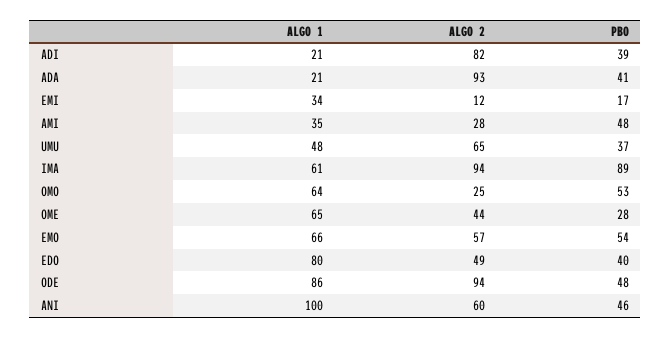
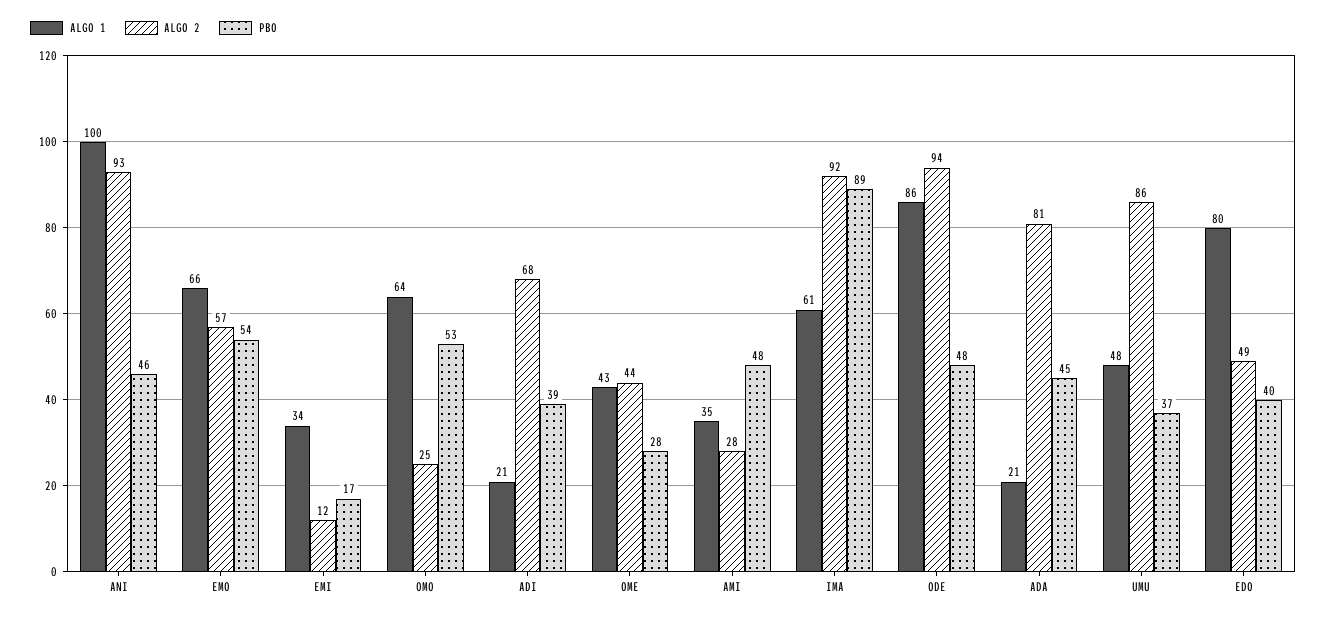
  {
    "ALGO 1": {
      "ADI": 21,
      "ADA": 21,
      "EMI": 34,
      "AMI": 35,
      "UMU": 48,
      "IMA": 61,
      "OMO": 64,
-     "OME": 65,
+     "OME": 43,
      "EMO": 66,
      "EDO": 80,
      "ODE": 86,
      "ANI": 100
    },
    "ALGO 2": {
-     "ADI": 82,
+     "ADI": 68,
-     "ADA": 93,
+     "ADA": 81,
      "EMI": 12,
      "AMI": 28,
-     "UMU": 65,
+     "UMU": 86,
-     "IMA": 94,
+     "IMA": 92,
      "OMO": 25,
      "OME": 44,
      "EMO": 57,
      "EDO": 49,
      "ODE": 94,
-     "ANI": 60
+     "ANI": 93
    },
    "PBO": {
      "ADI": 39,
-     "ADA": 41,
+     "ADA": 45,
      "EMI": 17,
      "AMI": 48,
      "UMU": 37,
      "IMA": 89,
      "OMO": 53,
      "OME": 28,
      "EMO": 54,
      "EDO": 40,
      "ODE": 48,
      "ANI": 46
    }
  }

